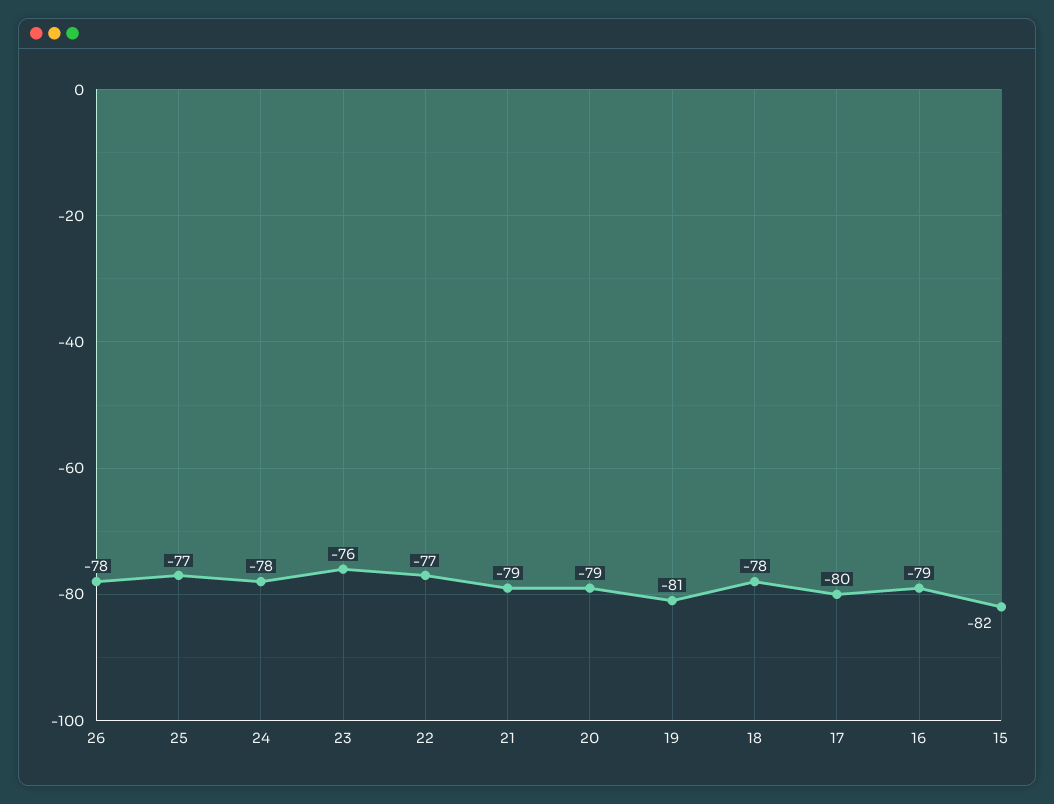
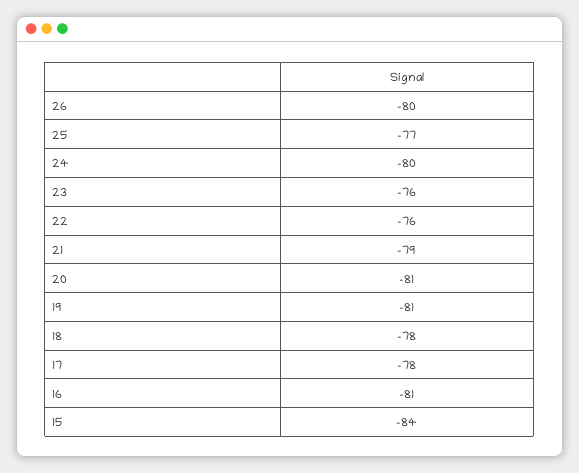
  {
-   "26": -78,
+   "26": -80,
    "25": -77,
-   "24": -78,
+   "24": -80,
    "23": -76,
-   "22": -77,
+   "22": -76,
    "21": -79,
-   "20": -79,
+   "20": -81,
    "19": -81,
    "18": -78,
-   "17": -80,
+   "17": -78,
-   "16": -79,
+   "16": -81,
-   "15": -82
+   "15": -84
  }

